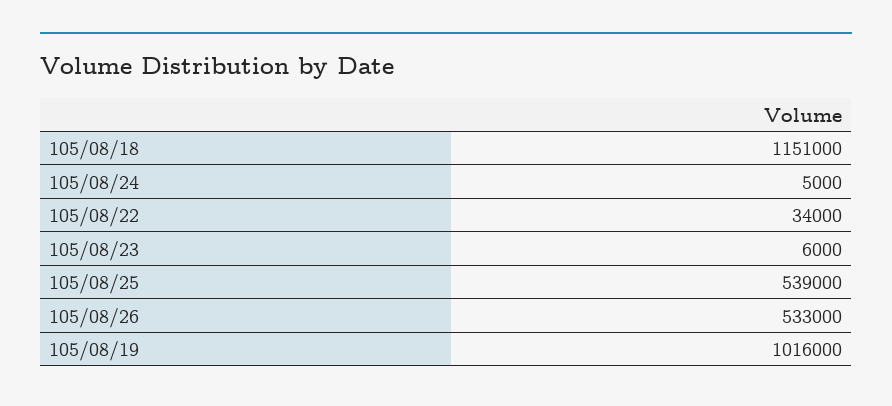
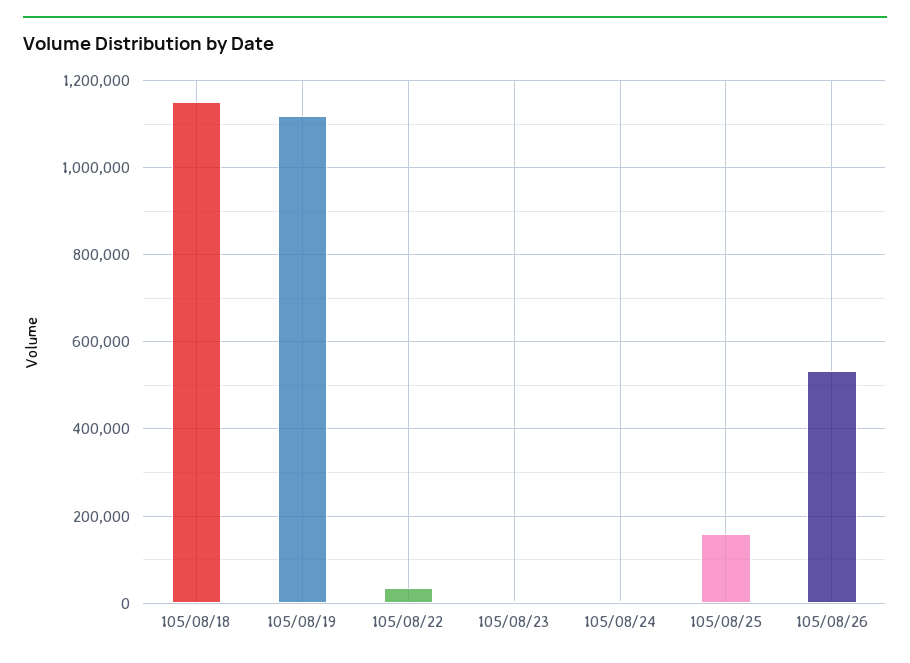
  {
    "105/08/18": 1151000,
    "105/08/24": 5000,
    "105/08/22": 34000,
    "105/08/23": 6000,
-   "105/08/25": 539000,
+   "105/08/25": 160000,
    "105/08/26": 533000,
-   "105/08/19": 1016000
+   "105/08/19": 1120000
  }

